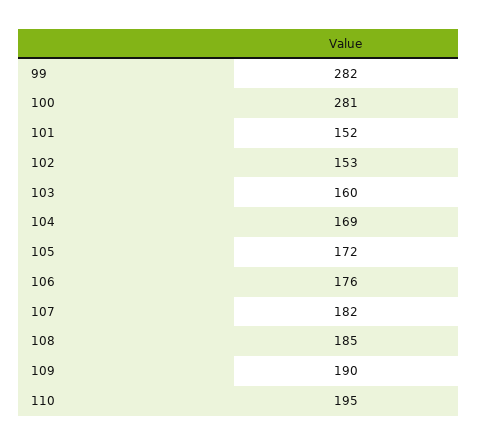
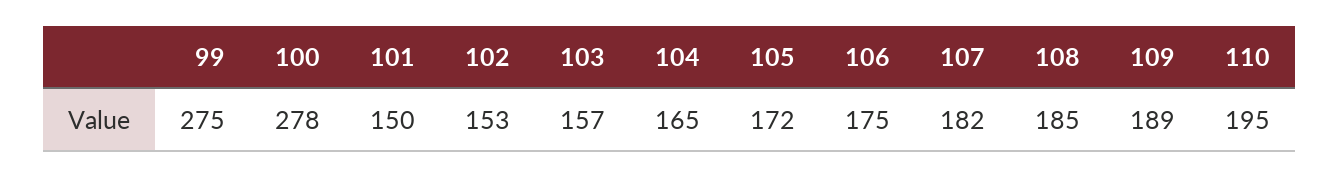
  {
-   "99": 282,
+   "99": 275,
-   "100": 281,
+   "100": 278,
-   "101": 152,
+   "101": 150,
    "102": 153,
-   "103": 160,
+   "103": 157,
-   "104": 169,
+   "104": 165,
    "105": 172,
-   "106": 176,
+   "106": 175,
    "107": 182,
    "108": 185,
-   "109": 190,
+   "109": 189,
    "110": 195
  }

